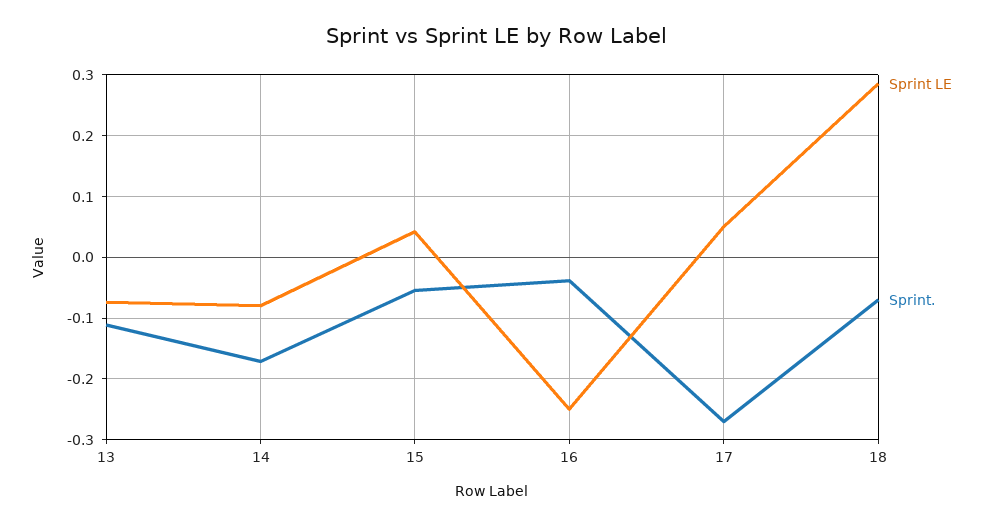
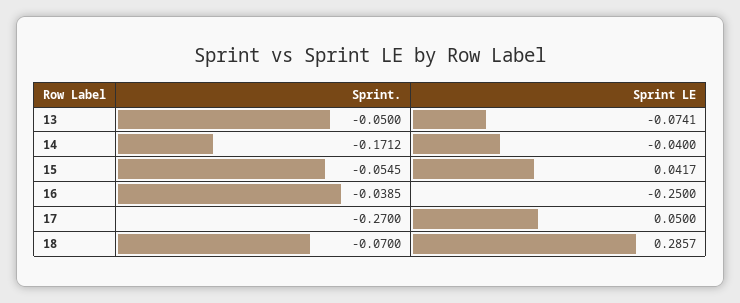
  {
    "Sprint LE": {
      "13": -0.0741,
-     "14": -0.08,
+     "14": -0.04,
      "15": 0.0417,
      "16": -0.25,
      "17": 0.05,
      "18": 0.2857
    },
    "Sprint.": {
-     "13": -0.11,
+     "13": -0.05,
      "14": -0.1712,
      "15": -0.0545,
      "16": -0.0385,
      "17": -0.27,
      "18": -0.07
    }
  }

